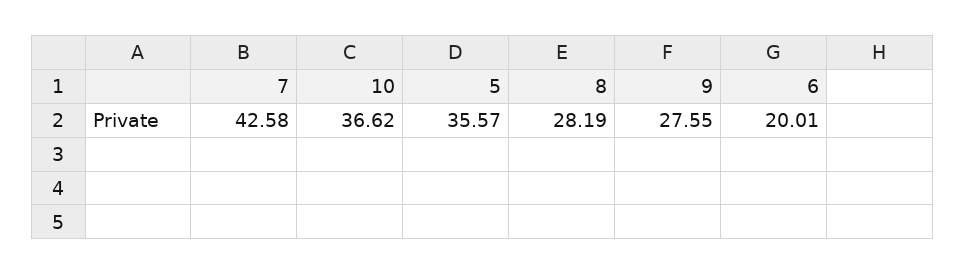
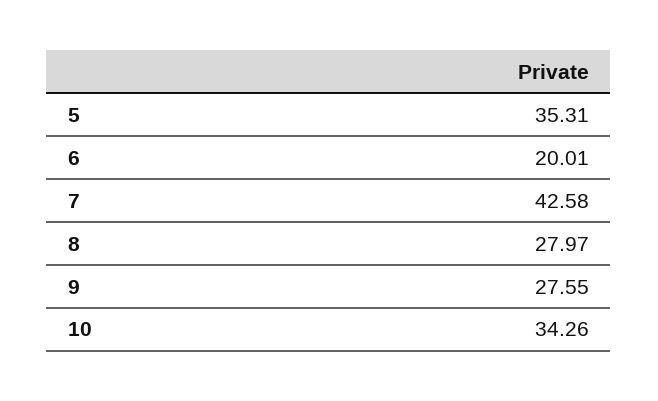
  {
    "7": 42.58,
-   "10": 36.62,
+   "10": 34.26,
-   "5": 35.57,
+   "5": 35.31,
-   "8": 28.19,
+   "8": 27.97,
    "9": 27.55,
    "6": 20.01
  }

